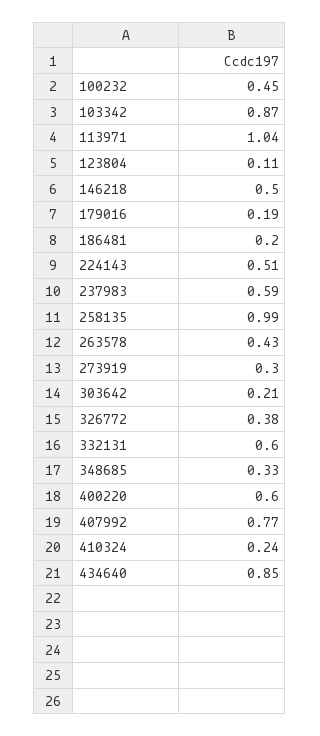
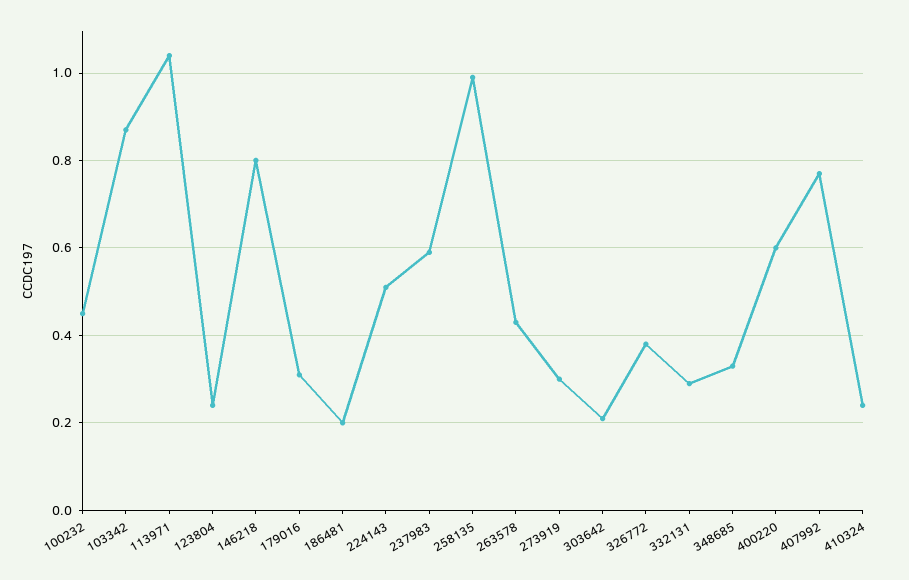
  {
    "100232": 0.45,
    "103342": 0.87,
    "113971": 1.04,
-   "123804": 0.11,
+   "123804": 0.25,
-   "146218": 0.5,
+   "146218": 0.8,
-   "179016": 0.19,
+   "179016": 0.3,
    "186481": 0.2,
    "224143": 0.51,
    "237983": 0.59,
    "258135": 0.99,
    "263578": 0.43,
    "273919": 0.3,
    "303642": 0.21,
    "326772": 0.38,
-   "332131": 0.6,
+   "332131": 0.3,
    "348685": 0.33,
    "400220": 0.6,
    "407992": 0.77,
-   "410324": 0.24,
+   "410324": 0.24
-   "434640": 0.85
  }

